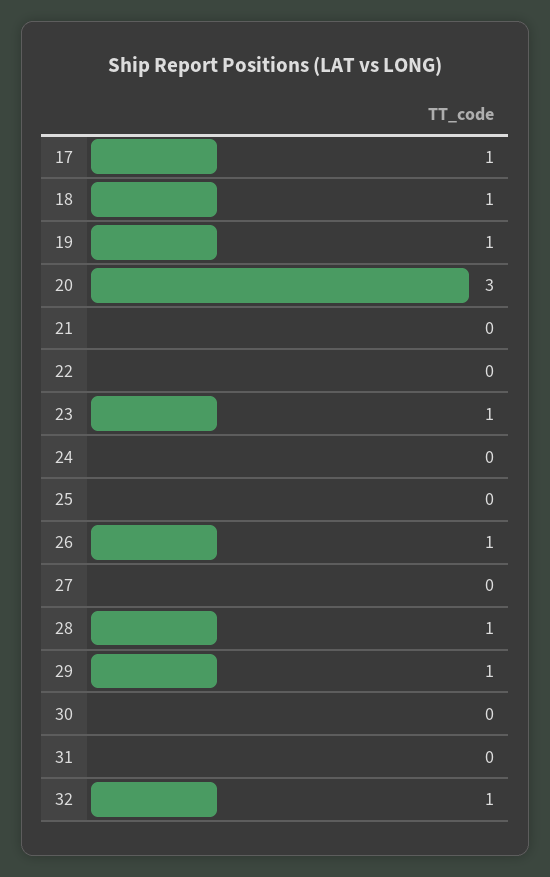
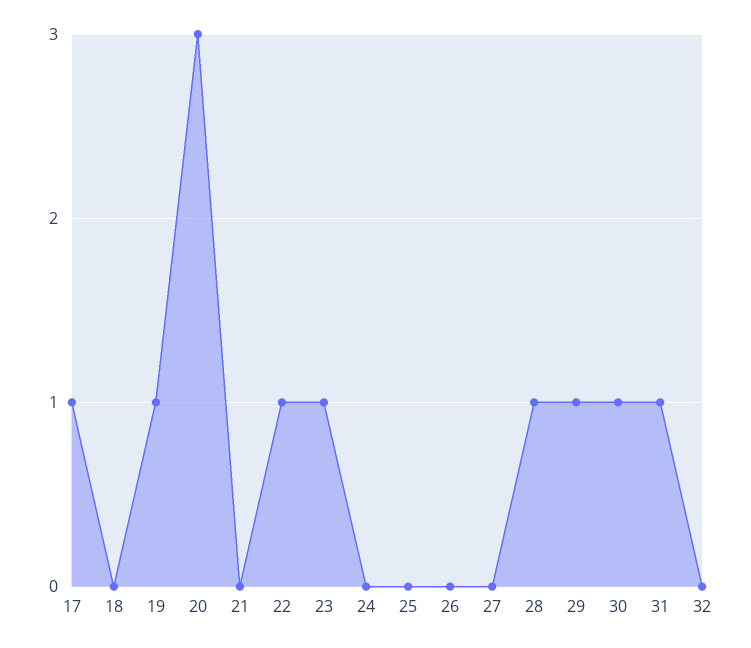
  {
    "17": 1,
-   "18": 1,
+   "18": 0,
    "19": 1,
    "20": 3,
    "21": 0,
-   "22": 0,
+   "22": 1,
    "23": 1,
    "24": 0,
    "25": 0,
-   "26": 1,
+   "26": 0,
    "27": 0,
    "28": 1,
    "29": 1,
-   "30": 0,
+   "30": 1,
-   "31": 0,
+   "31": 1,
-   "32": 1
+   "32": 0
  }

